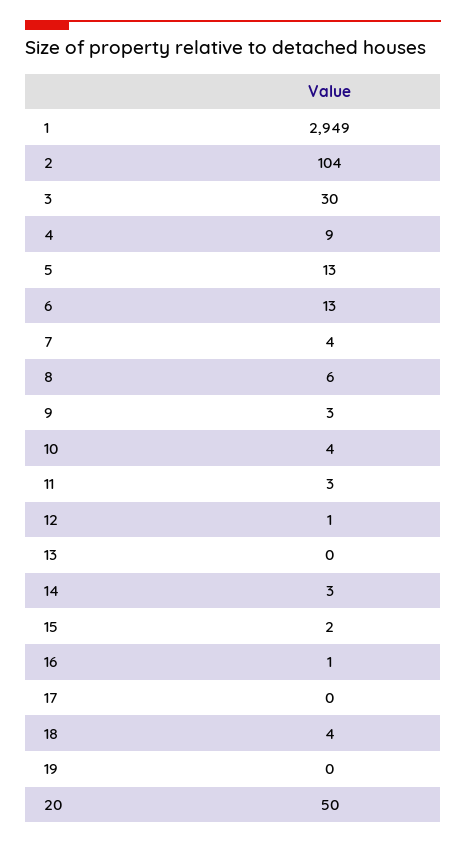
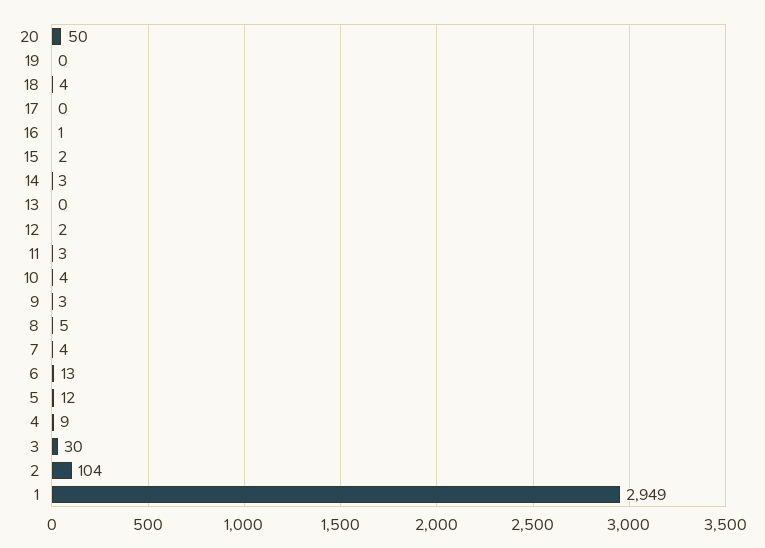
  {
    "1": 2949,
    "2": 104,
    "3": 30,
    "4": 9,
-   "5": 13,
+   "5": 12,
    "6": 13,
    "7": 4,
-   "8": 6,
+   "8": 5,
    "9": 3,
    "10": 4,
    "11": 3,
-   "12": 1,
+   "12": 2,
    "13": 0,
    "14": 3,
    "15": 2,
    "16": 1,
    "17": 0,
    "18": 4,
    "19": 0,
    "20": 50
  }

